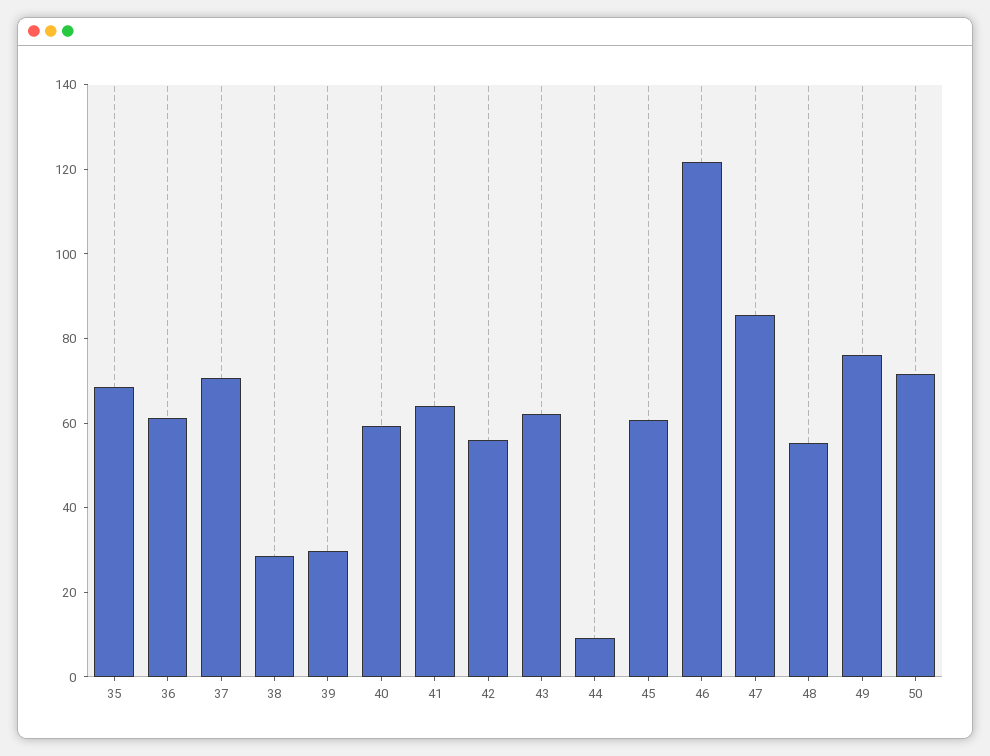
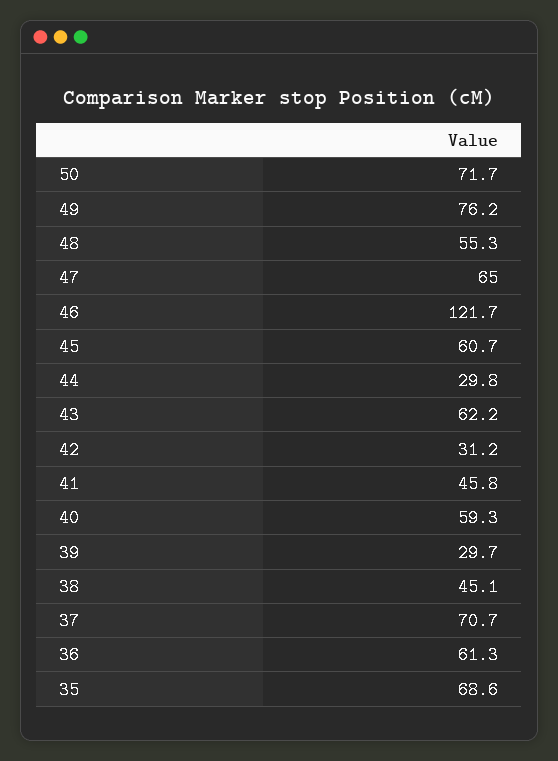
  {
    "35": 68.6,
    "36": 61.3,
    "37": 70.7,
-   "38": 30,
+   "38": 45.1,
    "39": 29.7,
    "40": 59.3,
-   "41": 65,
+   "41": 45.8,
-   "42": 55,
+   "42": 31.2,
    "43": 62.2,
-   "44": 10,
+   "44": 29.8,
    "45": 60.7,
    "46": 121.7,
-   "47": 85,
+   "47": 65,
    "48": 55.3,
    "49": 76.2,
    "50": 71.7
  }

